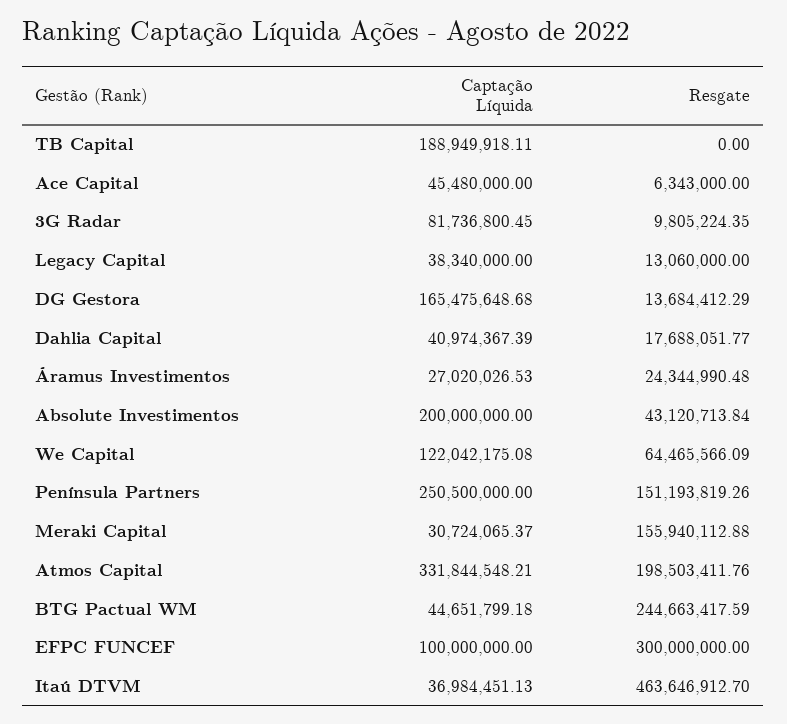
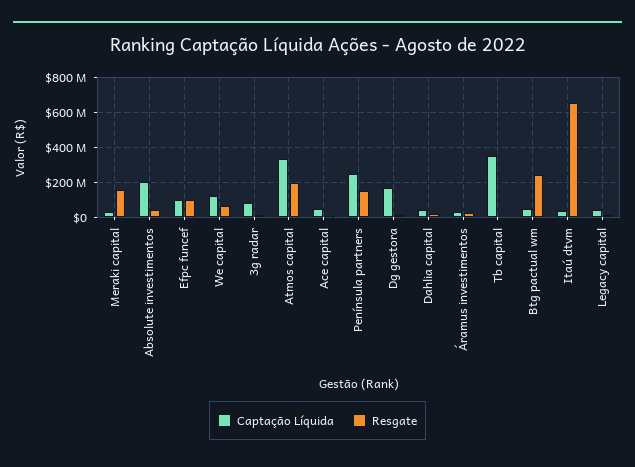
  {
    "Captação Líquida": {
-     "TB Capital": 188949918.11,
+     "TB Capital": 350000000,
      "Ace Capital": 45480000,
      "3G Radar": 81736800.45,
      "Legacy Capital": 38340000,
      "DG Gestora": 165475648.68,
      "Dahlia Capital": 40974367.39,
      "Áramus Investimentos": 27020026.53,
      "Absolute Investimentos": 200000000,
      "We Capital": 122042175.08,
      "Península Partners": 250500000,
      "Meraki Capital": 30724065.37,
      "Atmos Capital": 331844548.21,
      "BTG Pactual WM": 44651799.18,
      "EFPC FUNCEF": 100000000,
      "Itaú DTVM": 36984451.13
    },
    "Resgate": {
      "TB Capital": 0,
      "Ace Capital": 6343000,
      "3G Radar": 9805224.35,
      "Legacy Capital": 13060000,
      "DG Gestora": 13684412.29,
      "Dahlia Capital": 17688051.77,
      "Áramus Investimentos": 24344990.48,
      "Absolute Investimentos": 43120713.84,
      "We Capital": 64465566.09,
      "Península Partners": 151193819.26,
      "Meraki Capital": 155940112.88,
      "Atmos Capital": 198503411.76,
      "BTG Pactual WM": 244663417.59,
-     "EFPC FUNCEF": 300000000,
+     "EFPC FUNCEF": 100000000,
-     "Itaú DTVM": 463646912.7
+     "Itaú DTVM": 650000000
    }
  }

